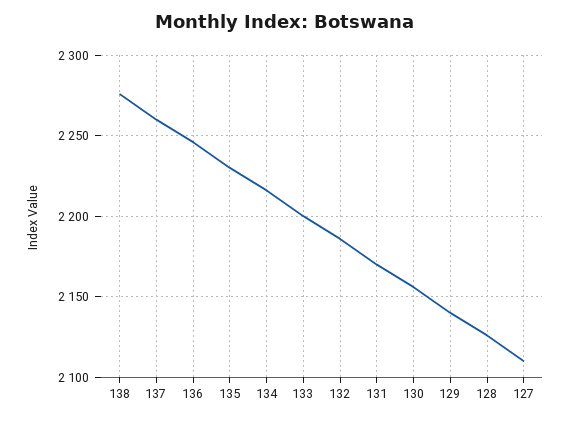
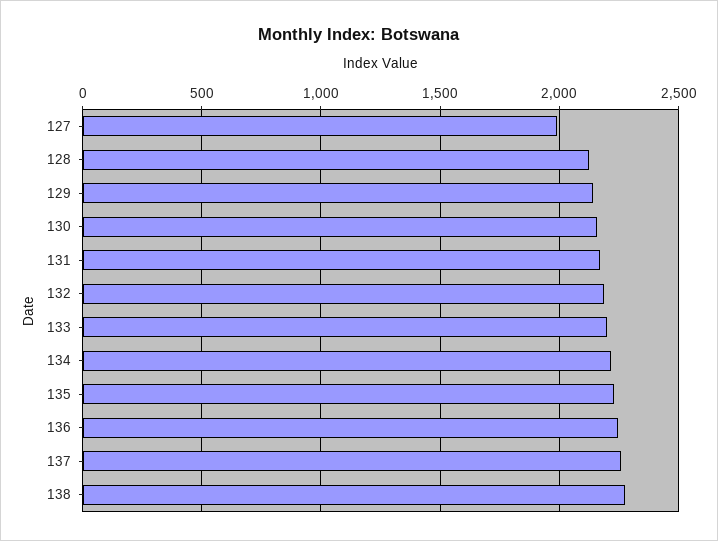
  {
    "138": 2275,
    "137": 2260,
    "136": 2245,
    "135": 2230,
    "134": 2215,
    "133": 2200,
    "132": 2185,
    "131": 2170,
    "130": 2155,
    "129": 2140,
    "128": 2125,
-   "127": 2110
+   "127": 2000
  }

